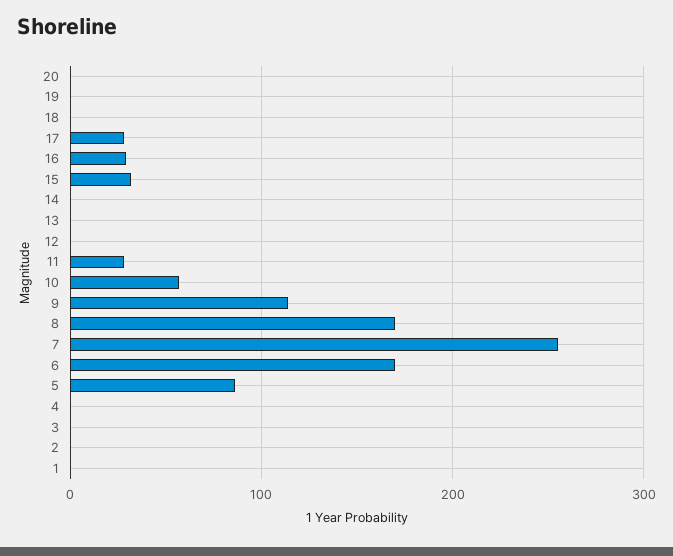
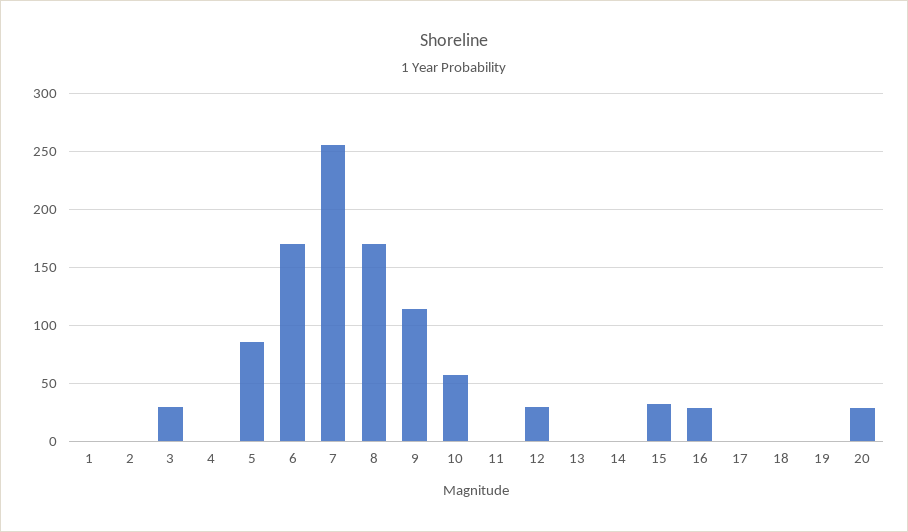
  {
-   "20": 0,
+   "20": 30,
    "19": 0,
    "18": 0,
-   "17": 30,
+   "17": 0,
    "16": 30,
    "15": 30,
    "14": 0,
    "13": 0,
-   "12": 0,
+   "12": 30,
-   "11": 30,
+   "11": 0,
    "10": 60,
    "9": 110,
    "8": 170,
    "7": 260,
    "6": 170,
    "5": 90,
    "4": 0,
-   "3": 0,
+   "3": 30,
    "2": 0,
    "1": 0
  }

